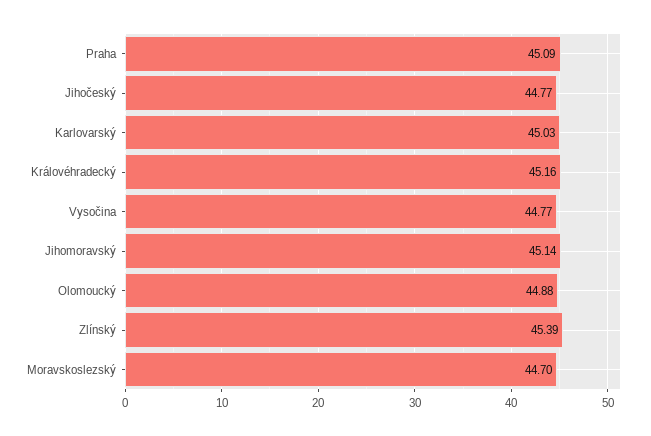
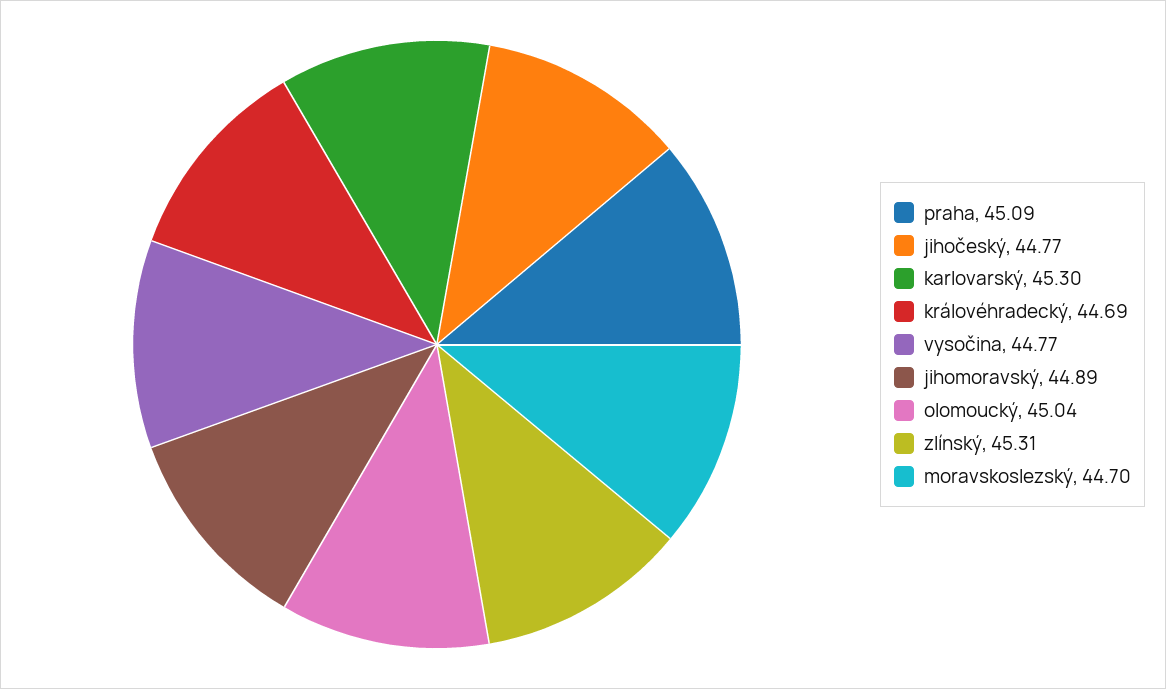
  {
    "Praha": 45.09,
    "Jihočeský": 44.77,
-   "Karlovarský": 45.03,
+   "Karlovarský": 45.3,
-   "Královéhradecký": 45.16,
+   "Královéhradecký": 44.69,
    "Vysočina": 44.77,
-   "Jihomoravský": 45.14,
+   "Jihomoravský": 44.89,
-   "Olomoucký": 44.88,
+   "Olomoucký": 45.04,
-   "Zlínský": 45.39,
+   "Zlínský": 45.31,
    "Moravskoslezský": 44.7
  }

